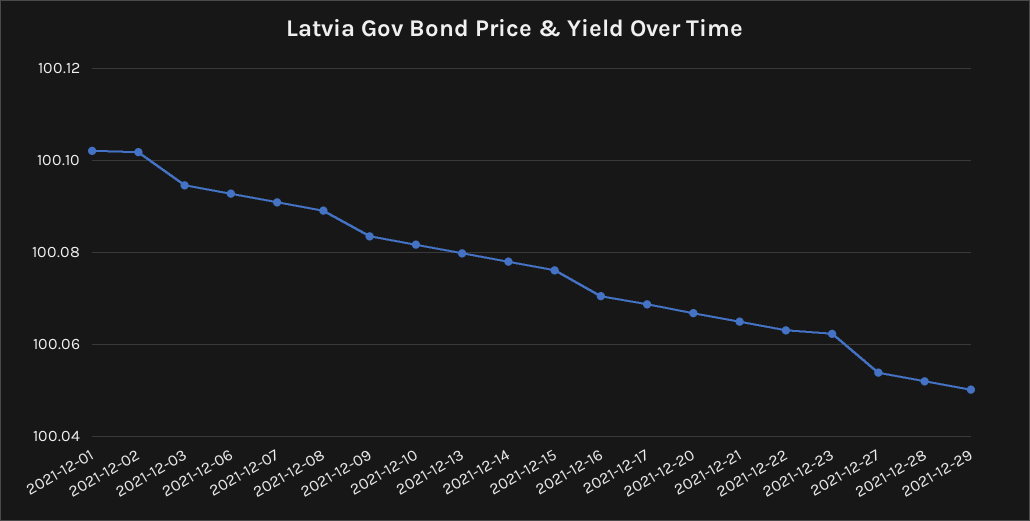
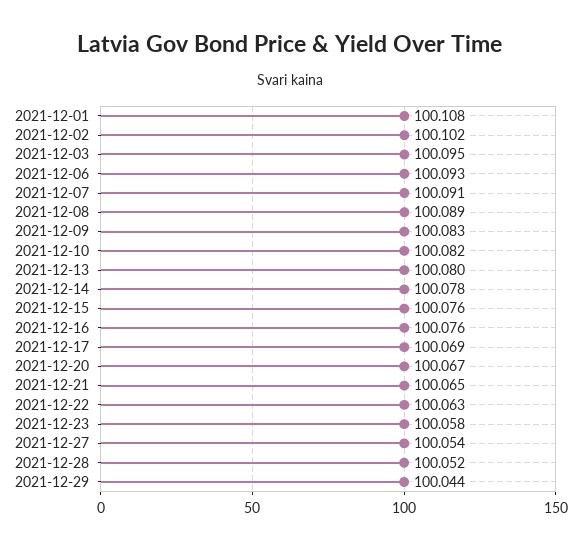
  {
-   "2021-12-01": 100.102,
+   "2021-12-01": 100.108,
    "2021-12-02": 100.102,
    "2021-12-03": 100.095,
    "2021-12-06": 100.093,
    "2021-12-07": 100.091,
    "2021-12-08": 100.089,
    "2021-12-09": 100.083,
    "2021-12-10": 100.082,
    "2021-12-13": 100.08,
    "2021-12-14": 100.078,
    "2021-12-15": 100.076,
-   "2021-12-16": 100.07,
+   "2021-12-16": 100.076,
    "2021-12-17": 100.069,
    "2021-12-20": 100.067,
    "2021-12-21": 100.065,
    "2021-12-22": 100.063,
-   "2021-12-23": 100.062,
+   "2021-12-23": 100.058,
    "2021-12-27": 100.054,
    "2021-12-28": 100.052,
-   "2021-12-29": 100.05
+   "2021-12-29": 100.044
  }

